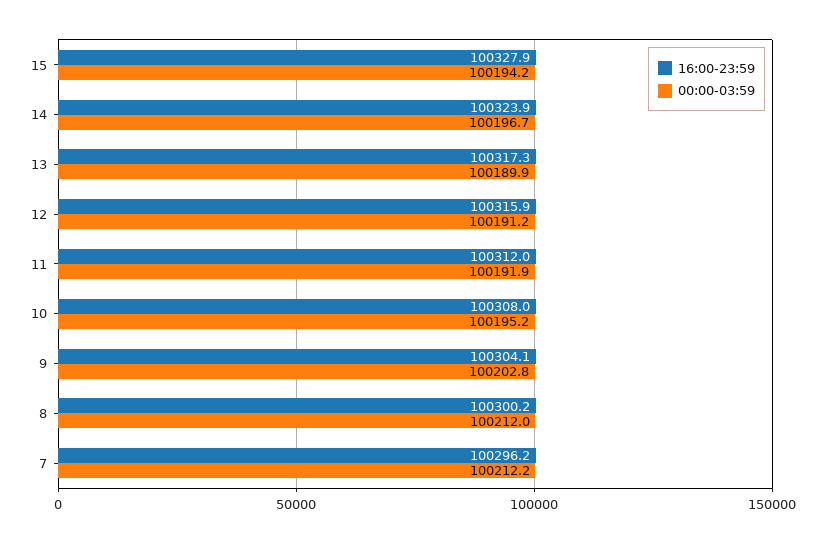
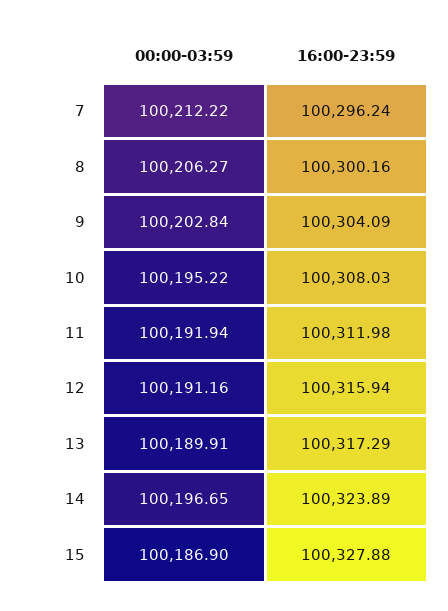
  {
    "16:00-23:59": {
      "15": 100327.88,
      "14": 100323.89,
      "13": 100317.29,
      "12": 100315.94,
      "11": 100311.98,
      "10": 100308.03,
      "9": 100304.09,
      "8": 100300.16,
      "7": 100296.24
    },
    "00:00-03:59": {
-     "15": 100194.2,
+     "15": 100186.9,
      "14": 100196.65,
      "13": 100189.91,
      "12": 100191.16,
      "11": 100191.94,
      "10": 100195.22,
      "9": 100202.84,
-     "8": 100212,
+     "8": 100206.27,
      "7": 100212.22
    }
  }

